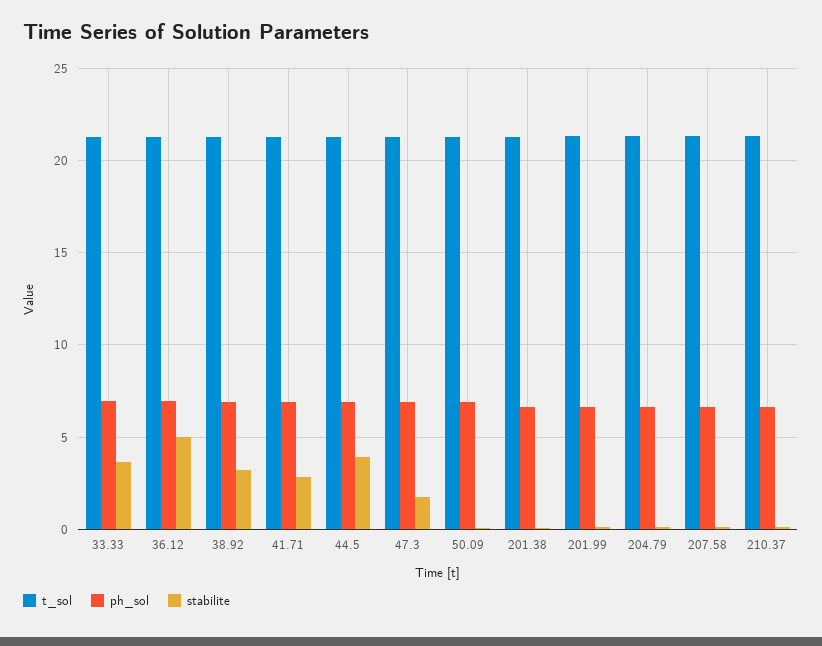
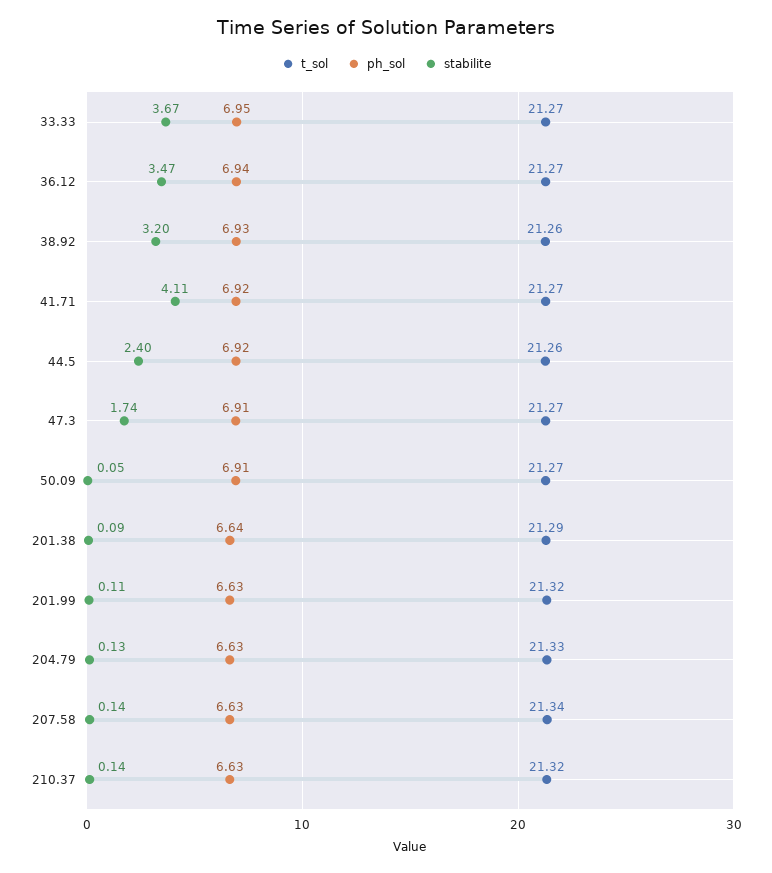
  {
    "t_sol": {
      "33.33": 21.27,
      "36.12": 21.27,
      "38.92": 21.26,
      "41.71": 21.27,
      "44.5": 21.26,
      "47.3": 21.27,
      "50.09": 21.27,
      "201.38": 21.29,
      "201.99": 21.32,
      "204.79": 21.33,
      "207.58": 21.34,
      "210.37": 21.32
    },
    "ph_sol": {
      "33.33": 6.95,
      "36.12": 6.94,
      "38.92": 6.93,
      "41.71": 6.92,
      "44.5": 6.92,
      "47.3": 6.91,
      "50.09": 6.91,
      "201.38": 6.64,
      "201.99": 6.63,
      "204.79": 6.63,
      "207.58": 6.63,
      "210.37": 6.63
    },
    "stabilite": {
      "33.33": 3.67,
-     "36.12": 5,
+     "36.12": 3.47,
      "38.92": 3.2,
-     "41.71": 3,
+     "41.71": 4.11,
-     "44.5": 4,
+     "44.5": 2.4,
      "47.3": 1.74,
      "50.09": 0.05,
      "201.38": 0.09,
      "201.99": 0.11,
      "204.79": 0.13,
      "207.58": 0.14,
      "210.37": 0.14
    }
  }

